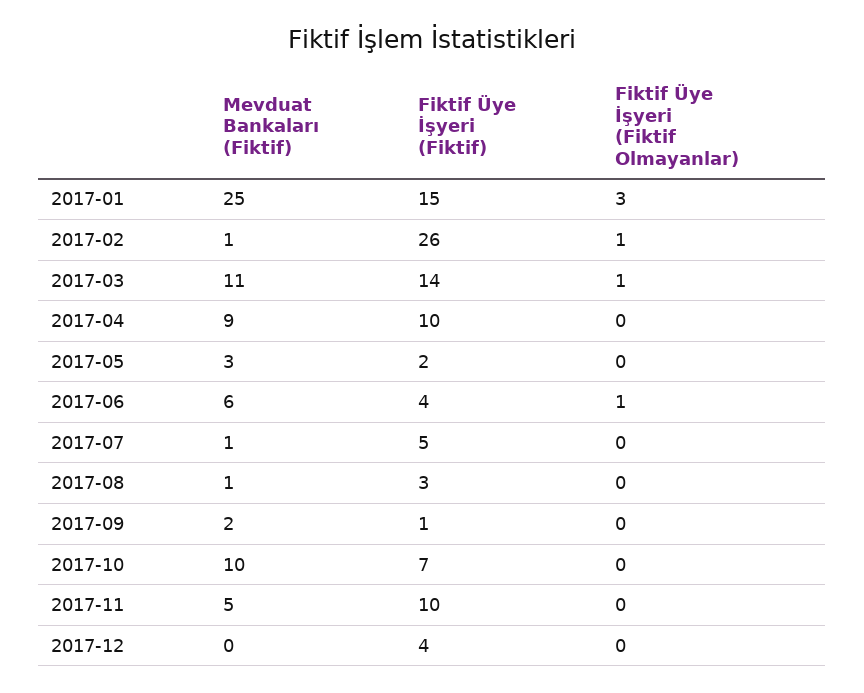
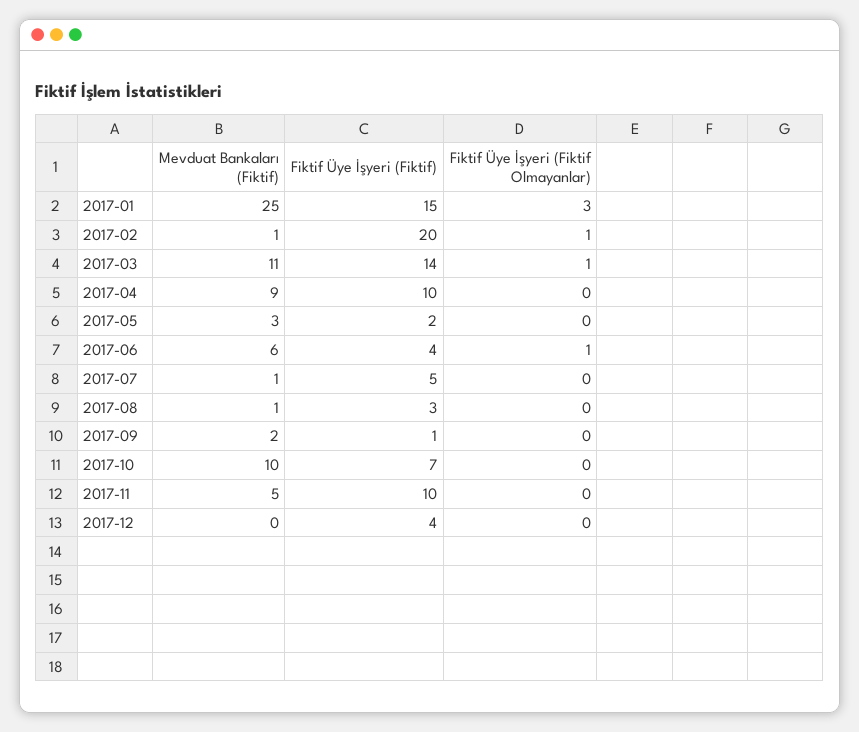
  {
    "Mevduat Bankaları (Fiktif)": {
      "2017-01": 25,
      "2017-02": 1,
      "2017-03": 11,
      "2017-04": 9,
      "2017-05": 3,
      "2017-06": 6,
      "2017-07": 1,
      "2017-08": 1,
      "2017-09": 2,
      "2017-10": 10,
      "2017-11": 5,
      "2017-12": 0
    },
    "Fiktif Üye İşyeri (Fiktif)": {
      "2017-01": 15,
-     "2017-02": 26,
+     "2017-02": 20,
      "2017-03": 14,
      "2017-04": 10,
      "2017-05": 2,
      "2017-06": 4,
      "2017-07": 5,
      "2017-08": 3,
      "2017-09": 1,
      "2017-10": 7,
      "2017-11": 10,
      "2017-12": 4
    },
    "Fiktif Üye İşyeri (Fiktif Olmayanlar)": {
      "2017-01": 3,
      "2017-02": 1,
      "2017-03": 1,
      "2017-04": 0,
      "2017-05": 0,
      "2017-06": 1,
      "2017-07": 0,
      "2017-08": 0,
      "2017-09": 0,
      "2017-10": 0,
      "2017-11": 0,
      "2017-12": 0
    }
  }

